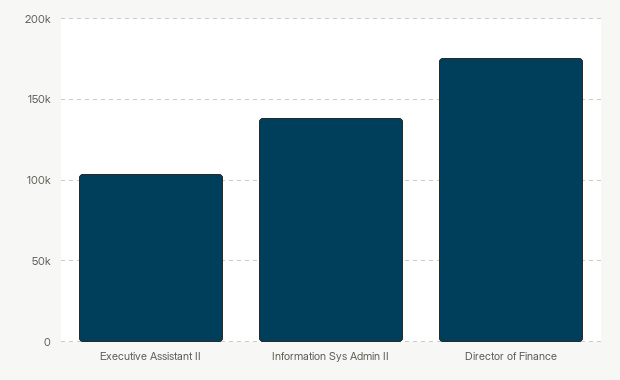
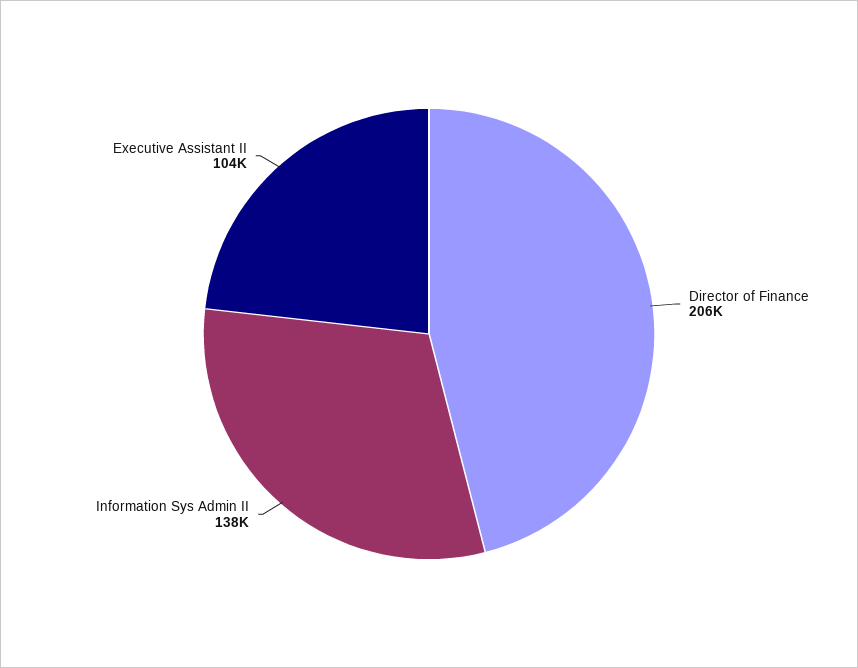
  {
    "Executive Assistant II": 104000,
    "Information Sys Admin II": 138000,
-   "Director of Finance": 175000
+   "Director of Finance": 206000
  }

